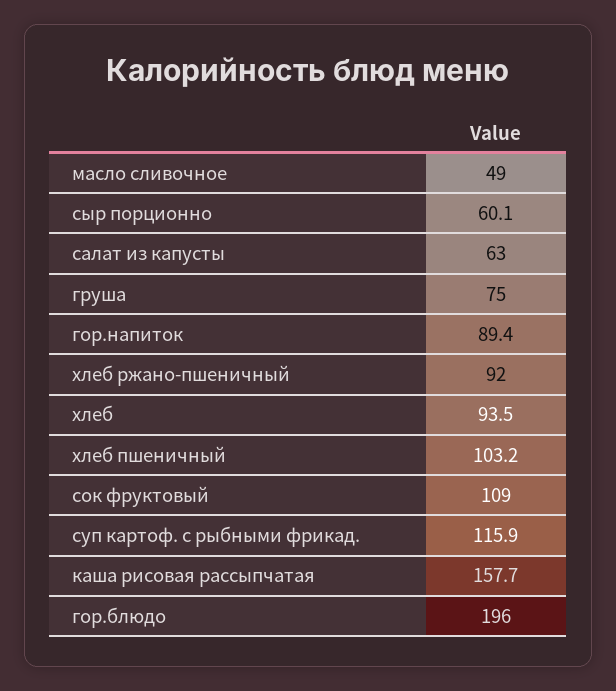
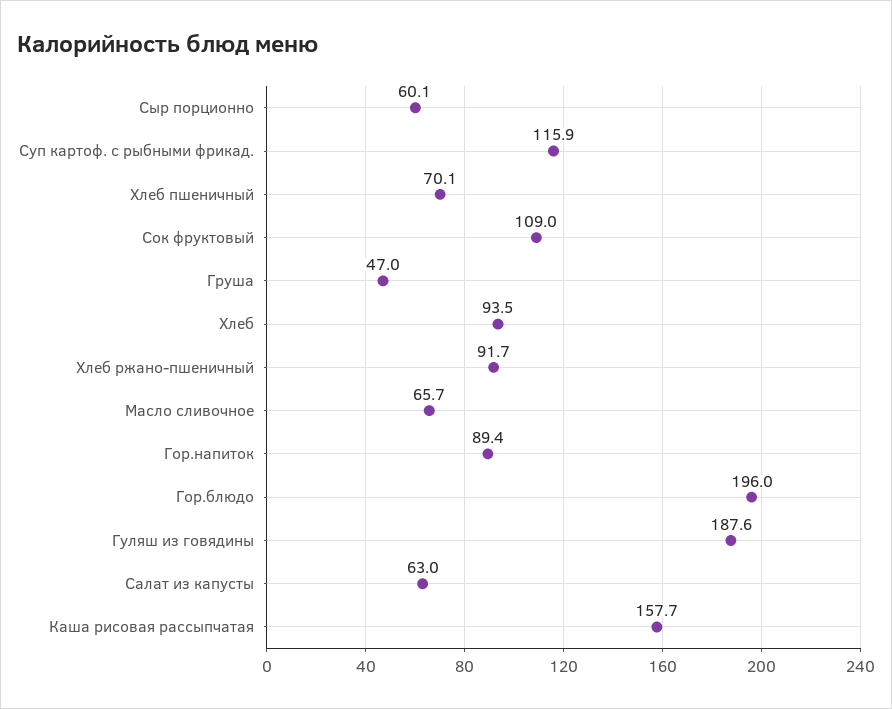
  {
-   "масло сливочное": 49,
+   "масло сливочное": 65.7,
    "сыр порционно": 60.1,
    "салат из капусты": 63,
-   "груша": 75,
+   "груша": 47,
    "гор.напиток": 89.4,
-   "хлеб ржано-пшеничный": 92,
+   "хлеб ржано-пшеничный": 91.7,
    "хлеб": 93.5,
-   "хлеб пшеничный": 103.2,
+   "хлеб пшеничный": 70.1,
    "сок фруктовый": 109,
    "суп картоф. с рыбными фрикад.": 115.9,
    "каша рисовая рассыпчатая": 157.7,
-   "гор.блюдо": 196
+   "гор.блюдо": 196,
+   "Гуляш из говядины": 187.6
  }

